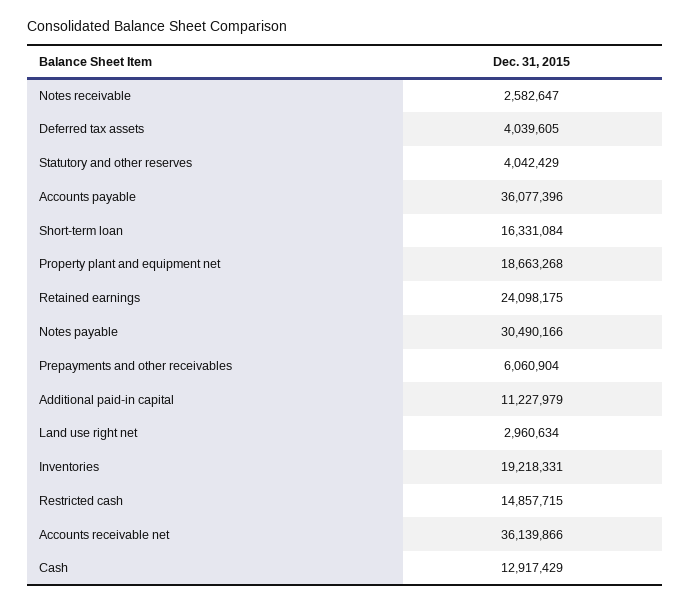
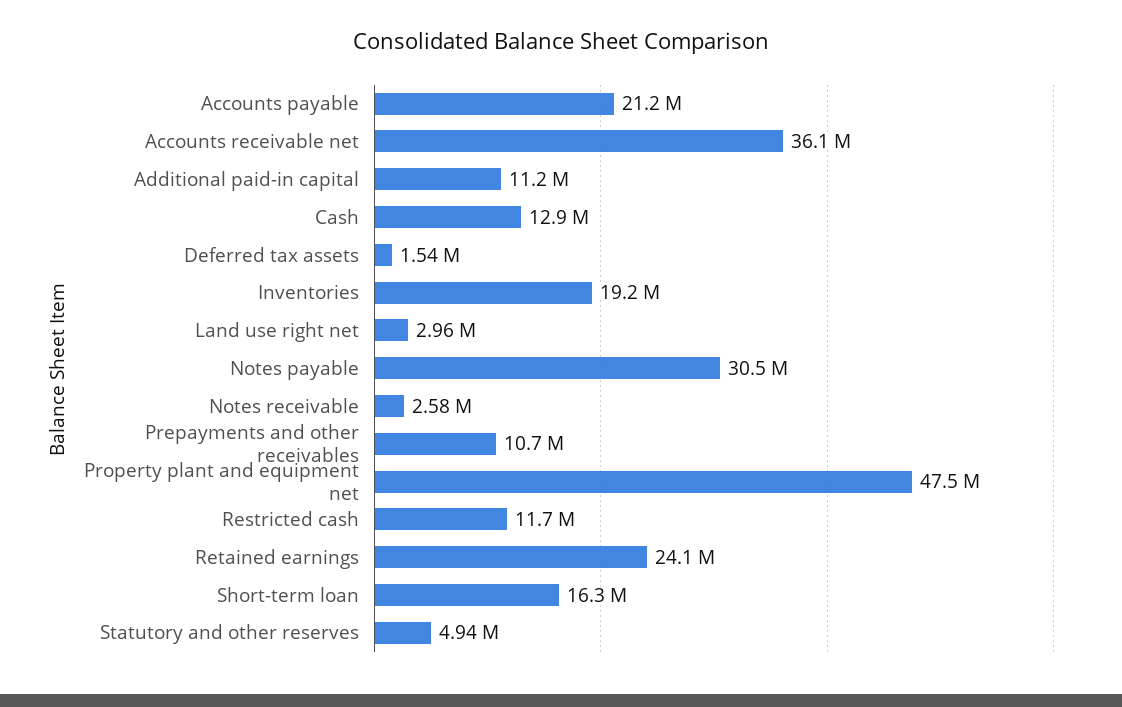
  {
    "Notes receivable": 2582647,
-   "Deferred tax assets": 4039605,
+   "Deferred tax assets": 1540000,
-   "Statutory and other reserves": 4042429,
+   "Statutory and other reserves": 4940000,
-   "Accounts payable": 36077396,
+   "Accounts payable": 21200000,
    "Short-term loan": 16331084,
-   "Property plant and equipment net": 18663268,
+   "Property plant and equipment net": 47500000,
    "Retained earnings": 24098175,
    "Notes payable": 30490166,
-   "Prepayments and other receivables": 6060904,
+   "Prepayments and other receivables": 10700000,
    "Additional paid-in capital": 11227979,
    "Land use right net": 2960634,
    "Inventories": 19218331,
-   "Restricted cash": 14857715,
+   "Restricted cash": 11700000,
    "Accounts receivable net": 36139866,
    "Cash": 12917429
  }

